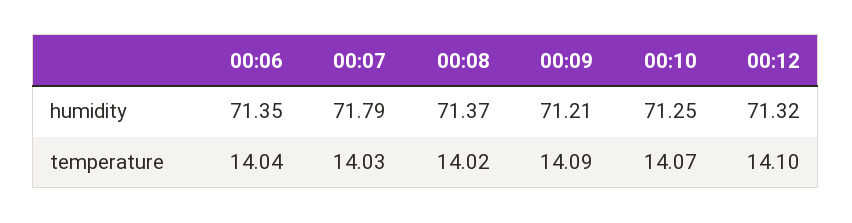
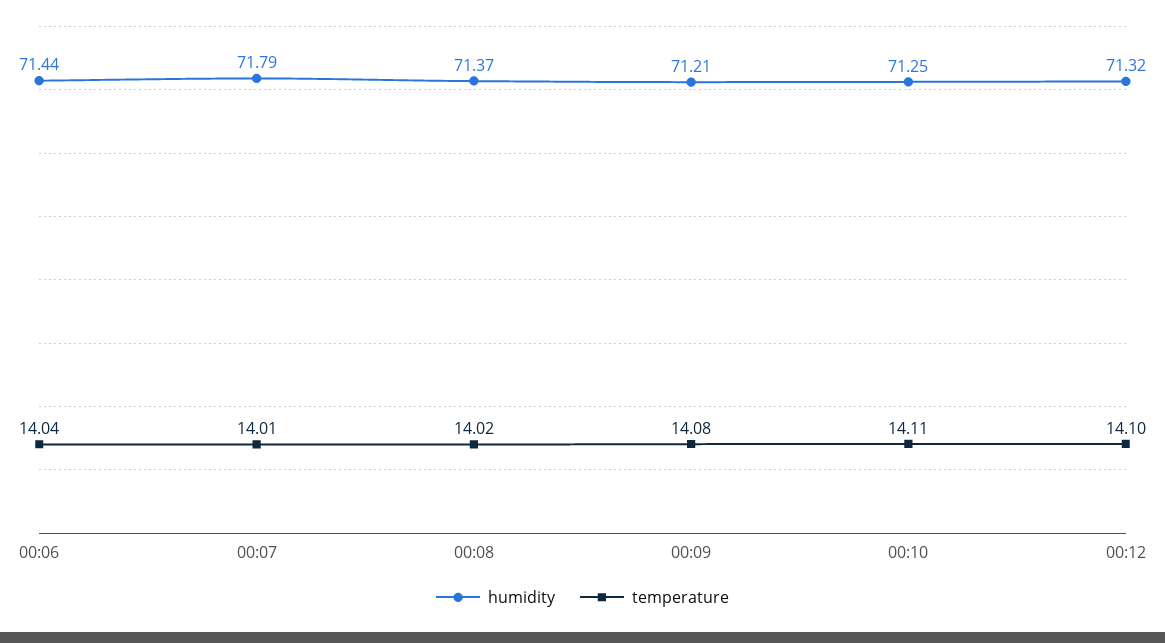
  {
    "humidity": {
-     "00:06": 71.35,
+     "00:06": 71.44,
      "00:07": 71.79,
      "00:08": 71.37,
      "00:09": 71.21,
      "00:10": 71.25,
      "00:12": 71.32
    },
    "temperature": {
      "00:06": 14.04,
-     "00:07": 14.03,
+     "00:07": 14.01,
      "00:08": 14.02,
-     "00:09": 14.09,
+     "00:09": 14.08,
-     "00:10": 14.07,
+     "00:10": 14.11,
      "00:12": 14.1
    }
  }

